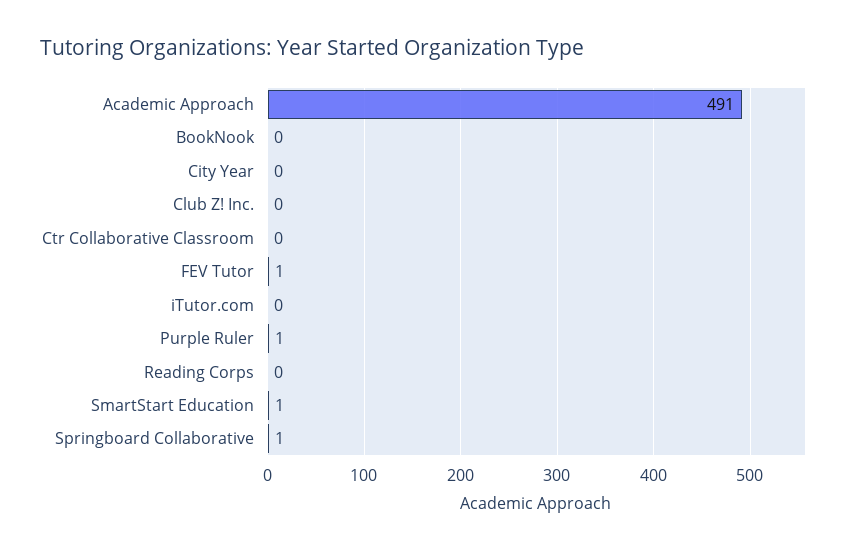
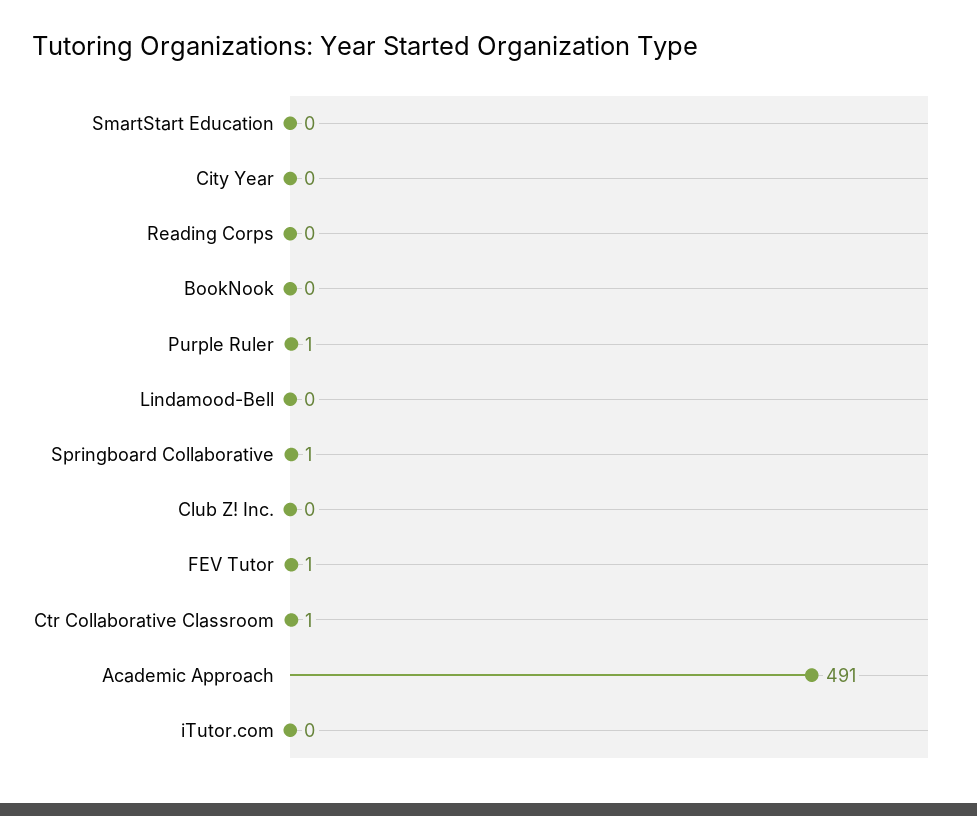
  {
    "Academic Approach": 491,
    "BookNook": 0,
    "City Year": 0,
    "Club Z! Inc.": 0,
-   "Ctr Collaborative Classroom": 0,
+   "Ctr Collaborative Classroom": 1,
    "FEV Tutor": 1,
    "iTutor.com": 0,
    "Purple Ruler": 1,
    "Reading Corps": 0,
-   "SmartStart Education": 1,
+   "SmartStart Education": 0,
-   "Springboard Collaborative": 1
+   "Springboard Collaborative": 1,
+   "Lindamood-Bell": 0
  }

